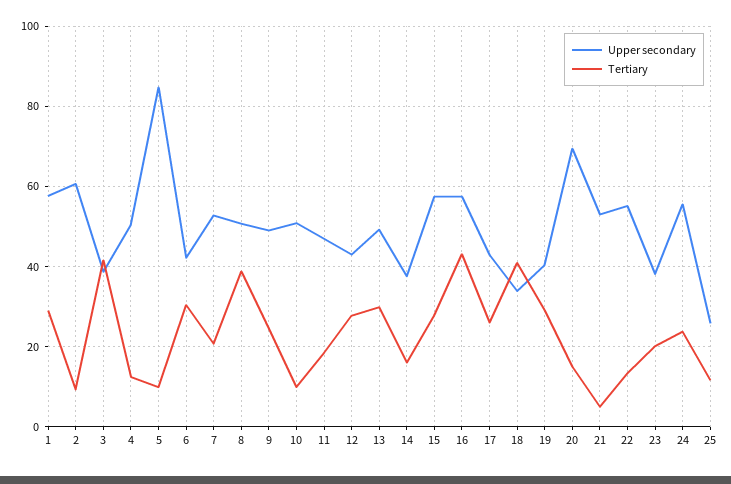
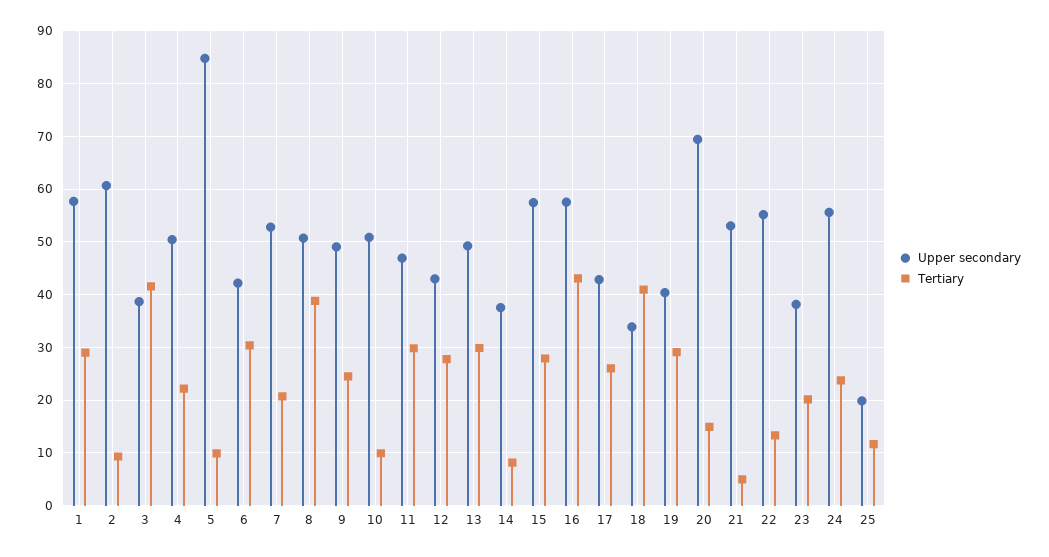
  {
    "Upper secondary": {
      "1": 58,
      "2": 60,
      "3": 38,
      "4": 50,
      "5": 84,
      "6": 42,
      "7": 52,
      "8": 50,
      "9": 50,
      "10": 50,
      "11": 46,
      "12": 42,
      "13": 50,
      "14": 38,
      "15": 58,
      "16": 58,
      "17": 42,
      "18": 34,
      "19": 40,
      "20": 70,
      "21": 54,
      "22": 56,
      "23": 38,
      "24": 56,
-     "25": 26
+     "25": 20
    },
    "Tertiary": {
      "1": 30,
      "2": 10,
      "3": 42,
-     "4": 12,
+     "4": 22,
      "5": 10,
      "6": 30,
      "7": 20,
      "8": 38,
      "9": 24,
      "10": 10,
-     "11": 18,
+     "11": 30,
      "12": 28,
      "13": 30,
-     "14": 16,
+     "14": 8,
      "15": 28,
      "16": 44,
      "17": 26,
      "18": 40,
      "19": 30,
      "20": 14,
      "21": 6,
      "22": 14,
      "23": 20,
      "24": 24,
      "25": 12
    }
  }

